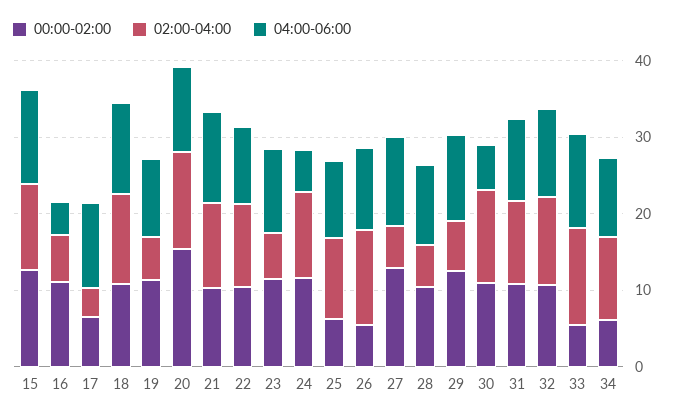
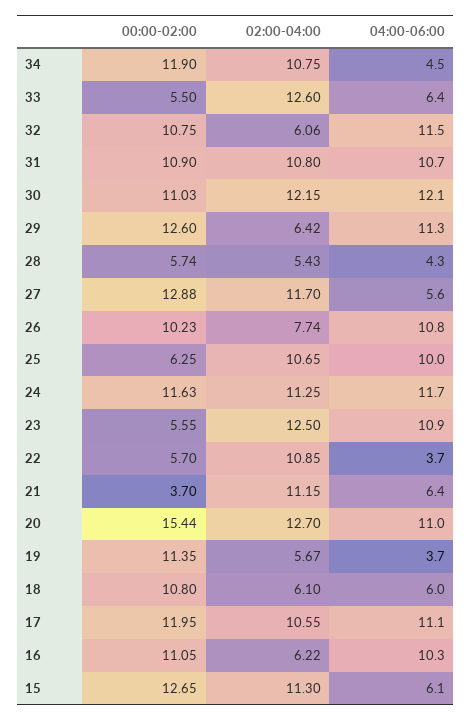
  {
    "00:00-02:00": {
      "15": 12.65,
      "16": 11.05,
-     "17": 6,
+     "17": 11.95,
      "18": 10.8,
      "19": 11.35,
      "20": 15.44,
-     "21": 10,
+     "21": 3.7,
-     "22": 10,
+     "22": 5.7,
-     "23": 12,
+     "23": 5.55,
      "24": 11.63,
      "25": 6.25,
-     "26": 6,
+     "26": 10.23,
      "27": 12.88,
-     "28": 10,
+     "28": 5.74,
      "29": 12.6,
      "30": 11.03,
      "31": 10.9,
      "32": 10.75,
      "33": 5.5,
-     "34": 6
+     "34": 11.9
    },
    "02:00-04:00": {
      "15": 11.3,
      "16": 6.22,
-     "17": 4,
+     "17": 10.55,
-     "18": 12,
+     "18": 6.1,
      "19": 5.67,
      "20": 12.7,
      "21": 11.15,
      "22": 10.85,
-     "23": 6,
+     "23": 12.5,
      "24": 11.25,
      "25": 10.65,
-     "26": 12,
+     "26": 7.74,
-     "27": 6,
+     "27": 11.7,
      "28": 5.43,
      "29": 6.42,
      "30": 12.15,
      "31": 10.8,
-     "32": 12,
+     "32": 6.06,
      "33": 12.6,
      "34": 10.75
    },
    "04:00-06:00": {
-     "15": 12,
+     "15": 6.1,
-     "16": 4,
+     "16": 10.3,
      "17": 11.1,
-     "18": 12,
+     "18": 6,
-     "19": 10,
+     "19": 3.7,
      "20": 11,
-     "21": 12,
+     "21": 6.4,
-     "22": 10,
+     "22": 3.7,
      "23": 10.9,
-     "24": 6,
+     "24": 11.7,
      "25": 10,
      "26": 10.8,
-     "27": 12,
+     "27": 5.6,
-     "28": 10,
+     "28": 4.3,
      "29": 11.3,
-     "30": 6,
+     "30": 12.1,
      "31": 10.7,
      "32": 11.5,
-     "33": 12,
+     "33": 6.4,
-     "34": 10
+     "34": 4.5
    }
  }

